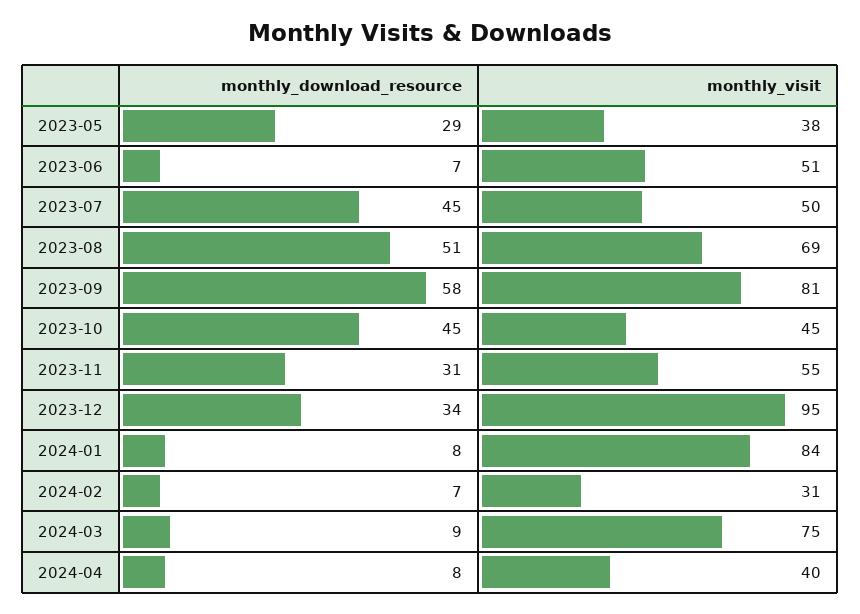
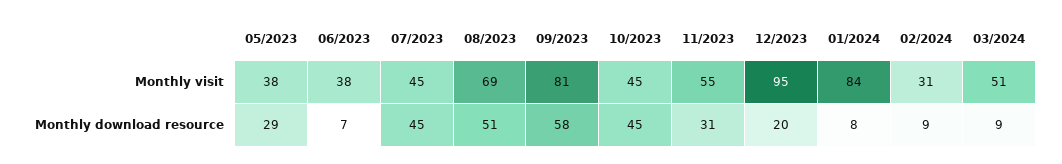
  {
    "monthly_download_resource": {
      "2023-05": 29,
      "2023-06": 7,
      "2023-07": 45,
      "2023-08": 51,
      "2023-09": 58,
      "2023-10": 45,
      "2023-11": 31,
-     "2023-12": 34,
+     "2023-12": 20,
      "2024-01": 8,
-     "2024-02": 7,
+     "2024-02": 9,
-     "2024-03": 9,
+     "2024-03": 9
-     "2024-04": 8
    },
    "monthly_visit": {
      "2023-05": 38,
-     "2023-06": 51,
+     "2023-06": 38,
-     "2023-07": 50,
+     "2023-07": 45,
      "2023-08": 69,
      "2023-09": 81,
      "2023-10": 45,
      "2023-11": 55,
      "2023-12": 95,
      "2024-01": 84,
      "2024-02": 31,
-     "2024-03": 75,
+     "2024-03": 51
-     "2024-04": 40
    }
  }

